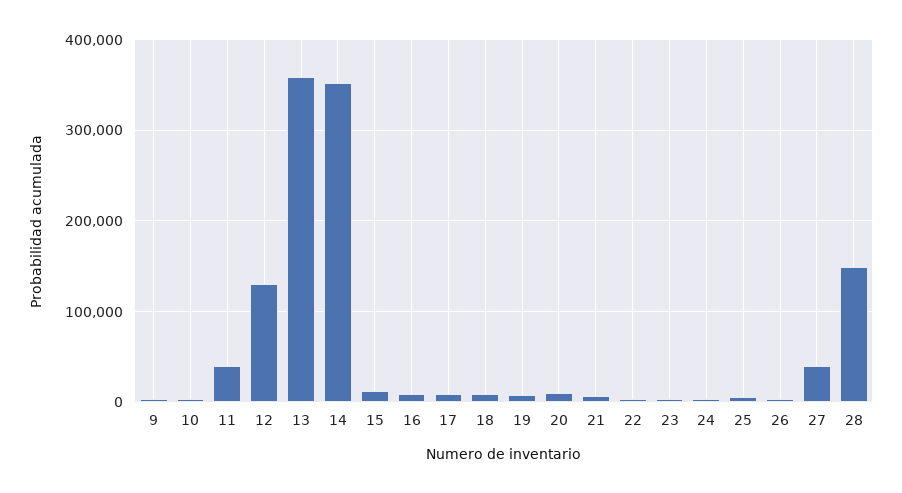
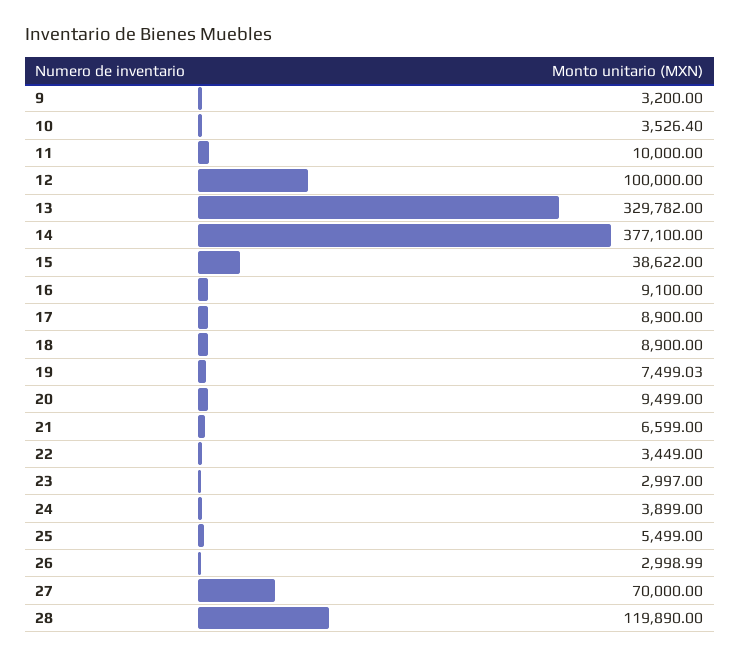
  {
    "9": 3200,
    "10": 3526.4,
-   "11": 40000,
+   "11": 10000,
-   "12": 130000,
+   "12": 100000,
-   "13": 360000,
+   "13": 329782,
-   "14": 350000,
+   "14": 377100,
-   "15": 10000,
+   "15": 38622,
    "16": 9100,
    "17": 8900,
    "18": 8900,
    "19": 7499.03,
    "20": 9499,
    "21": 6599,
    "22": 3449,
    "23": 2997,
    "24": 3899,
    "25": 5499,
    "26": 2998.99,
-   "27": 40000,
+   "27": 70000,
-   "28": 150000
+   "28": 119890
  }

